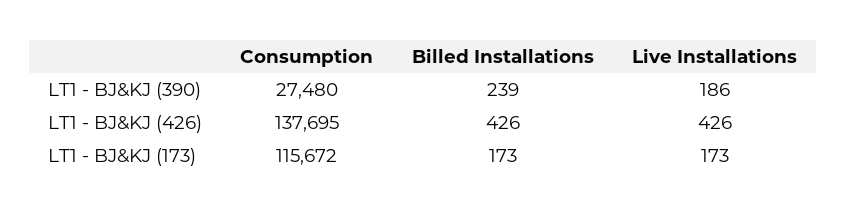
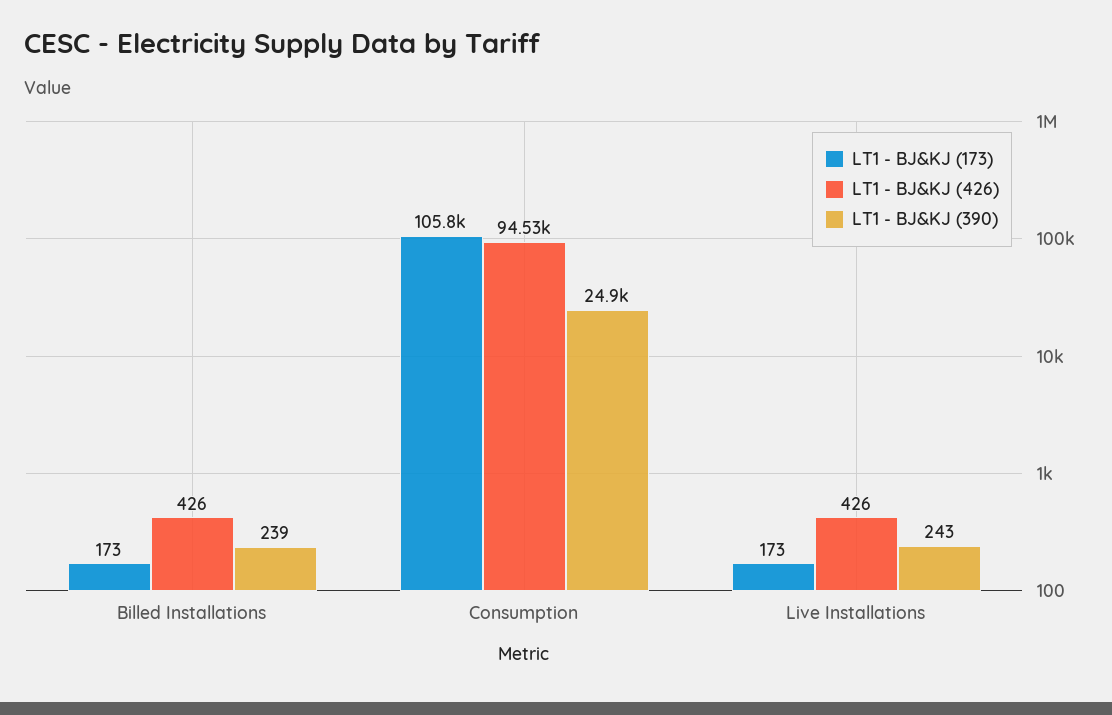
  {
    "LT1 - BJ&KJ (390)": {
-     "Consumption": 27480,
+     "Consumption": 24900,
      "Billed Installations": 239,
-     "Live Installations": 186
+     "Live Installations": 243
    },
    "LT1 - BJ&KJ (426)": {
-     "Consumption": 137695,
+     "Consumption": 94530,
      "Billed Installations": 426,
      "Live Installations": 426
    },
    "LT1 - BJ&KJ (173)": {
-     "Consumption": 115672,
+     "Consumption": 105800,
      "Billed Installations": 173,
      "Live Installations": 173
    }
  }

